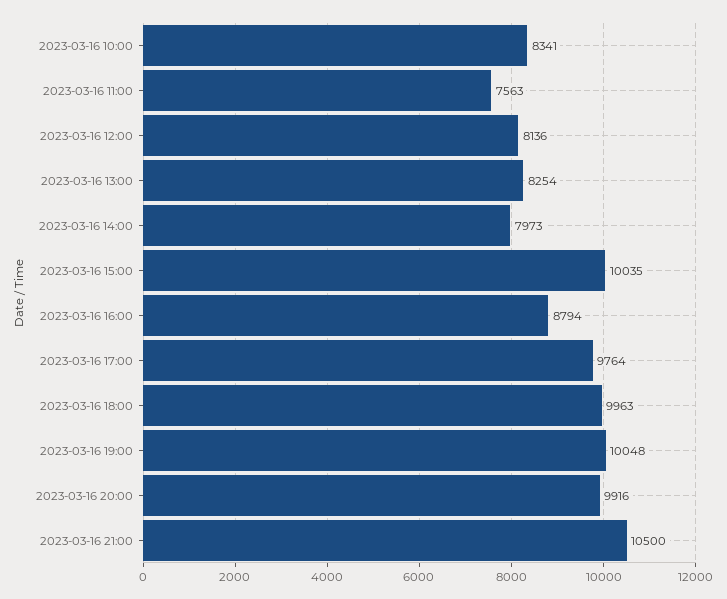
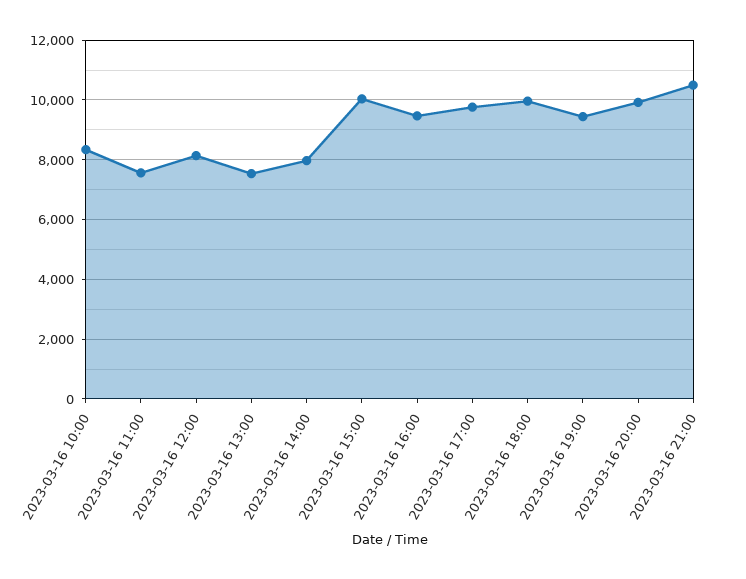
  {
    "2023-03-16 10:00": 8341,
    "2023-03-16 11:00": 7563,
    "2023-03-16 12:00": 8136,
-   "2023-03-16 13:00": 8254,
+   "2023-03-16 13:00": 7500,
    "2023-03-16 14:00": 7973,
    "2023-03-16 15:00": 10035,
-   "2023-03-16 16:00": 8794,
+   "2023-03-16 16:00": 9500,
    "2023-03-16 17:00": 9764,
    "2023-03-16 18:00": 9963,
-   "2023-03-16 19:00": 10048,
+   "2023-03-16 19:00": 9500,
    "2023-03-16 20:00": 9916,
    "2023-03-16 21:00": 10500
  }

